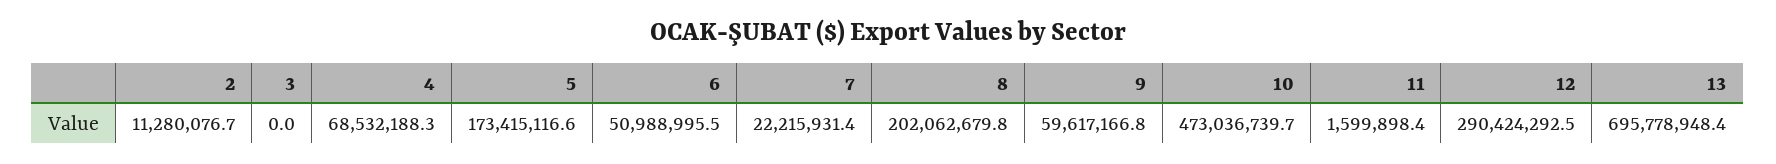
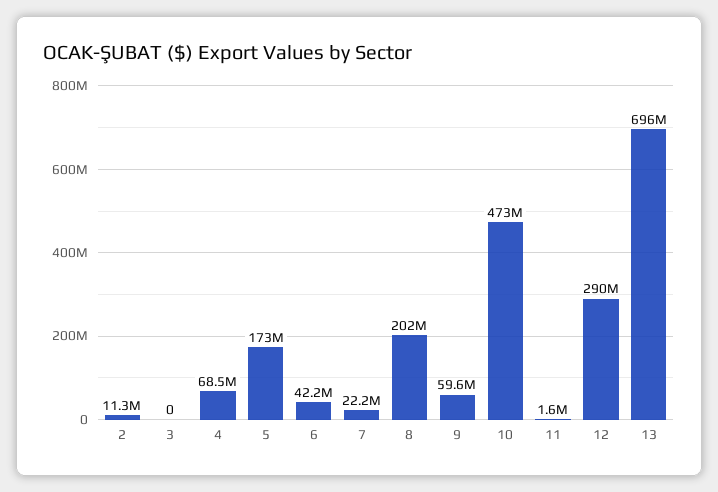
  {
    "2": 11280076.7,
    "3": 0,
    "4": 68532188.3,
    "5": 173415116.6,
-   "6": 50988995.5,
+   "6": 42200000,
    "7": 22215931.4,
    "8": 202062679.8,
    "9": 59617166.8,
    "10": 473036739.7,
    "11": 1599898.4,
    "12": 290424292.5,
    "13": 695778948.4
  }

